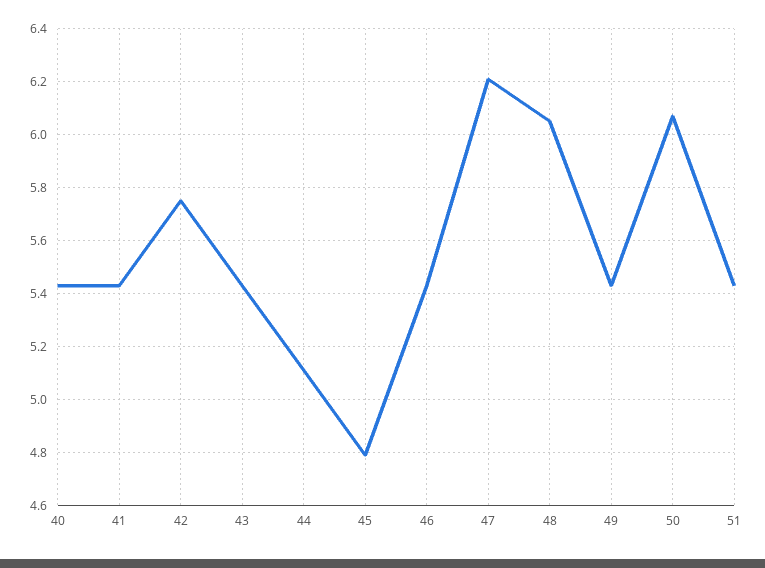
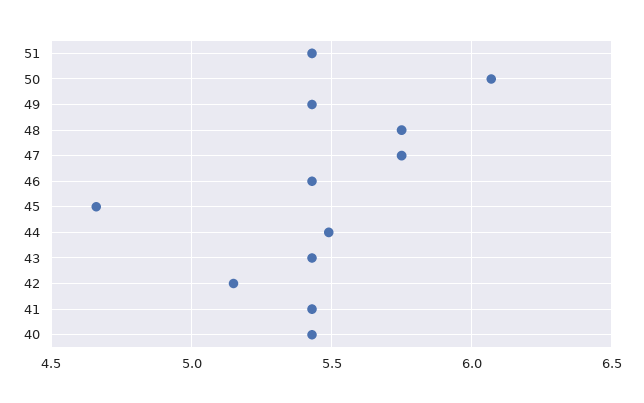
  {
    "40": 5.45,
    "41": 5.45,
-   "42": 5.75,
+   "42": 5.15,
    "43": 5.45,
-   "44": 5.1,
+   "44": 5.5,
-   "45": 4.8,
+   "45": 4.65,
    "46": 5.45,
-   "47": 6.2,
+   "47": 5.75,
-   "48": 6.05,
+   "48": 5.75,
    "49": 5.45,
    "50": 6.05,
    "51": 5.45
  }

